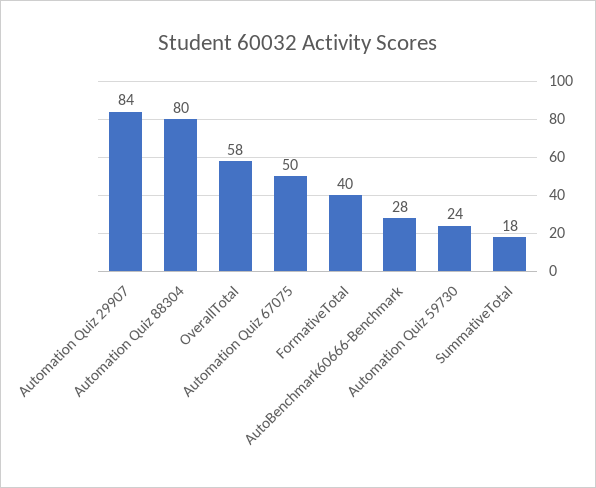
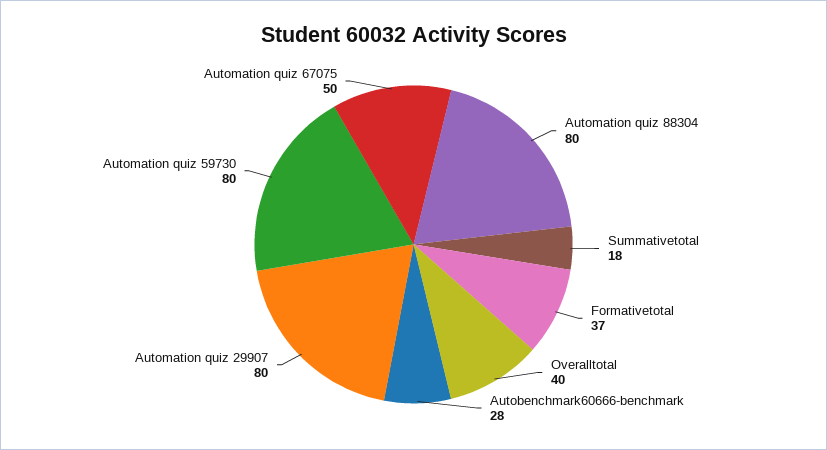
  {
-   "Automation Quiz 29907": 84,
+   "Automation Quiz 29907": 80,
    "Automation Quiz 88304": 80,
-   "OverallTotal": 58,
+   "OverallTotal": 40,
    "Automation Quiz 67075": 50,
-   "FormativeTotal": 40,
+   "FormativeTotal": 37,
    "AutoBenchmark60666-Benchmark": 28,
-   "Automation Quiz 59730": 24,
+   "Automation Quiz 59730": 80,
    "SummativeTotal": 18
  }

